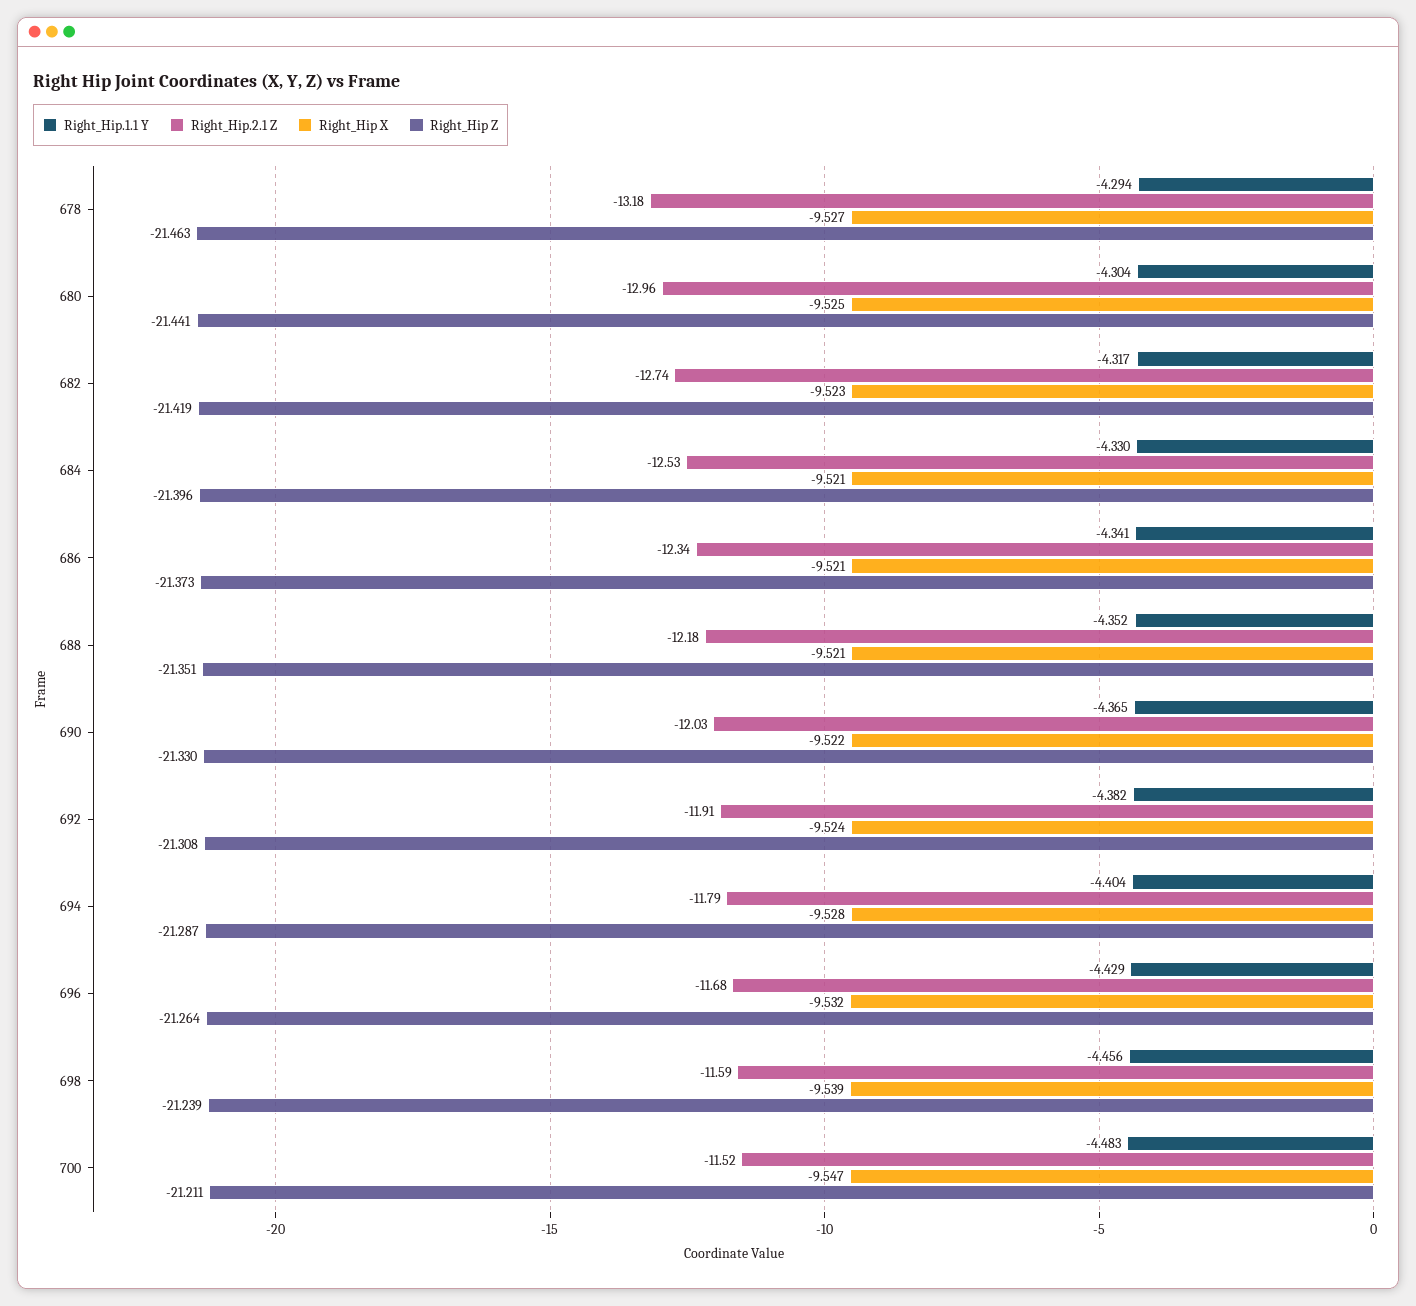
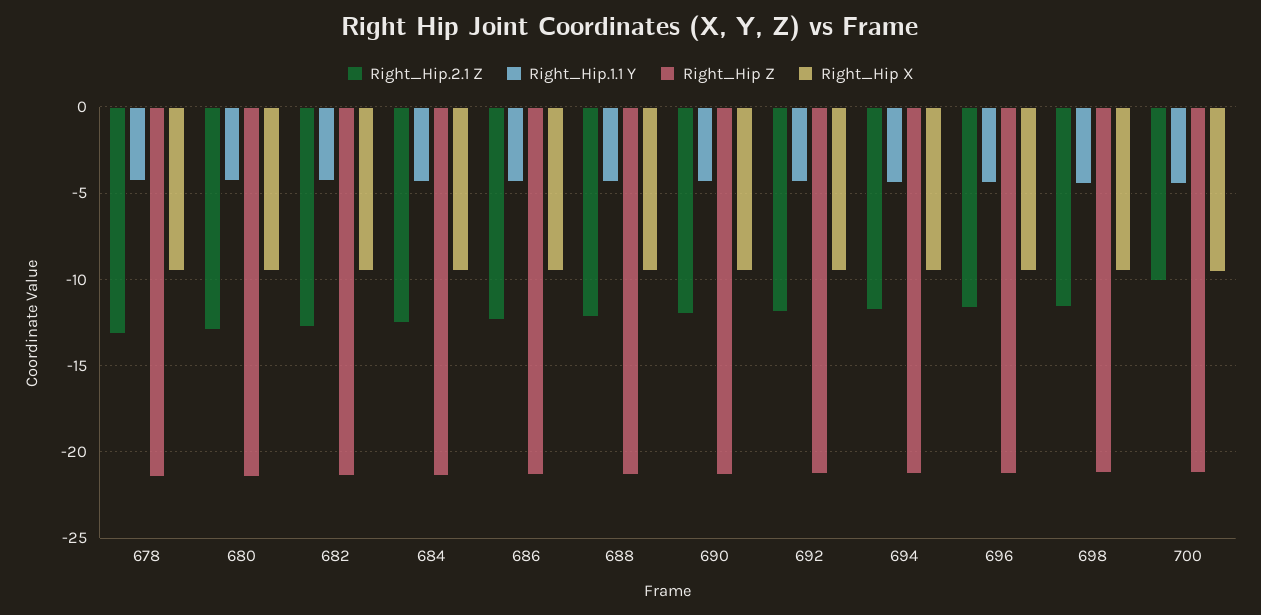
  {
    "Right_Hip.1.1 Y": {
      "678": -4.294,
      "680": -4.304,
      "682": -4.317,
      "684": -4.33,
      "686": -4.341,
      "688": -4.352,
      "690": -4.365,
      "692": -4.382,
      "694": -4.404,
      "696": -4.429,
      "698": -4.456,
      "700": -4.483
    },
    "Right_Hip.2.1 Z": {
      "678": -13.18,
      "680": -12.96,
      "682": -12.74,
      "684": -12.53,
      "686": -12.34,
      "688": -12.18,
      "690": -12.03,
      "692": -11.91,
      "694": -11.79,
      "696": -11.68,
      "698": -11.59,
-     "700": -11.52
+     "700": -10
    },
    "Right_Hip X": {
      "678": -9.527,
      "680": -9.525,
      "682": -9.523,
      "684": -9.521,
      "686": -9.521,
      "688": -9.521,
      "690": -9.522,
      "692": -9.524,
      "694": -9.528,
      "696": -9.532,
      "698": -9.539,
      "700": -9.547
    },
    "Right_Hip Z": {
      "678": -21.463,
      "680": -21.441,
      "682": -21.419,
      "684": -21.396,
      "686": -21.373,
      "688": -21.351,
      "690": -21.33,
      "692": -21.308,
      "694": -21.287,
      "696": -21.264,
      "698": -21.239,
      "700": -21.211
    }
  }

